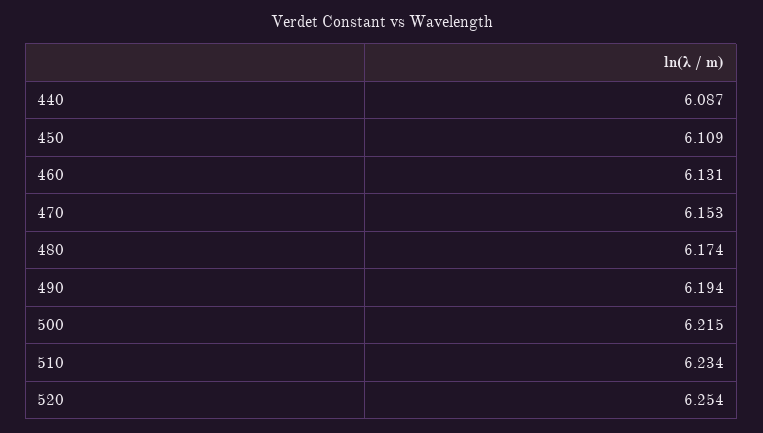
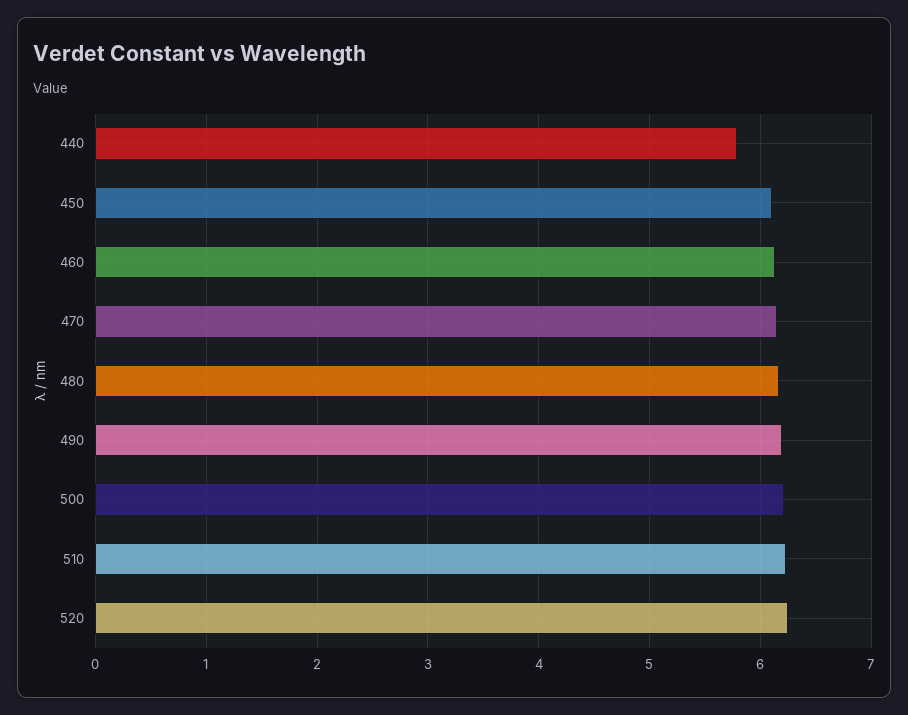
  {
-   "440": 6.087,
+   "440": 5.8,
    "450": 6.109,
    "460": 6.131,
    "470": 6.153,
    "480": 6.174,
    "490": 6.194,
    "500": 6.215,
    "510": 6.234,
    "520": 6.254
  }

